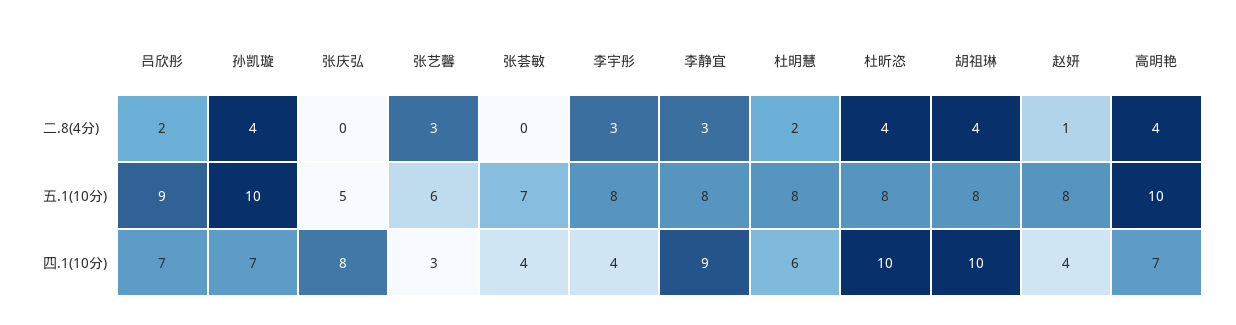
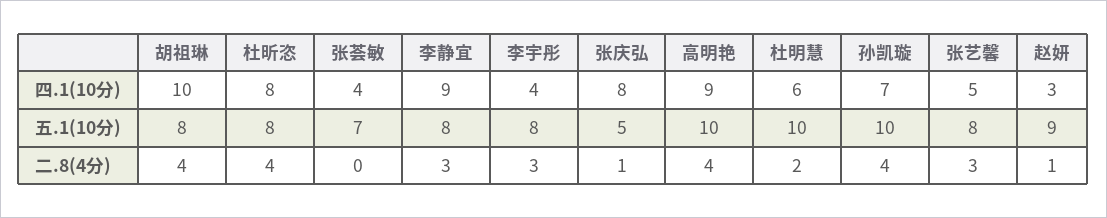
  {
-   "吕欣彤": {
-     "二.8(4分)": 2,
-     "五.1(10分)": 9,
-     "四.1(10分)": 7
-   },
    "孙凯璇": {
      "二.8(4分)": 4,
      "五.1(10分)": 10,
      "四.1(10分)": 7
    },
    "张庆弘": {
-     "二.8(4分)": 0,
+     "二.8(4分)": 1,
      "五.1(10分)": 5,
      "四.1(10分)": 8
    },
    "张艺馨": {
      "二.8(4分)": 3,
-     "五.1(10分)": 6,
+     "五.1(10分)": 8,
-     "四.1(10分)": 3
+     "四.1(10分)": 5
    },
    "张荟敏": {
      "二.8(4分)": 0,
      "五.1(10分)": 7,
      "四.1(10分)": 4
    },
    "李宇彤": {
      "二.8(4分)": 3,
      "五.1(10分)": 8,
      "四.1(10分)": 4
    },
    "李静宜": {
      "二.8(4分)": 3,
      "五.1(10分)": 8,
      "四.1(10分)": 9
    },
    "杜明慧": {
      "二.8(4分)": 2,
-     "五.1(10分)": 8,
+     "五.1(10分)": 10,
      "四.1(10分)": 6
    },
    "杜昕恣": {
      "二.8(4分)": 4,
      "五.1(10分)": 8,
-     "四.1(10分)": 10
+     "四.1(10分)": 8
    },
    "胡祖琳": {
      "二.8(4分)": 4,
      "五.1(10分)": 8,
      "四.1(10分)": 10
    },
    "赵妍": {
      "二.8(4分)": 1,
-     "五.1(10分)": 8,
+     "五.1(10分)": 9,
-     "四.1(10分)": 4
+     "四.1(10分)": 3
    },
    "高明艳": {
      "二.8(4分)": 4,
      "五.1(10分)": 10,
-     "四.1(10分)": 7
+     "四.1(10分)": 9
    }
  }

